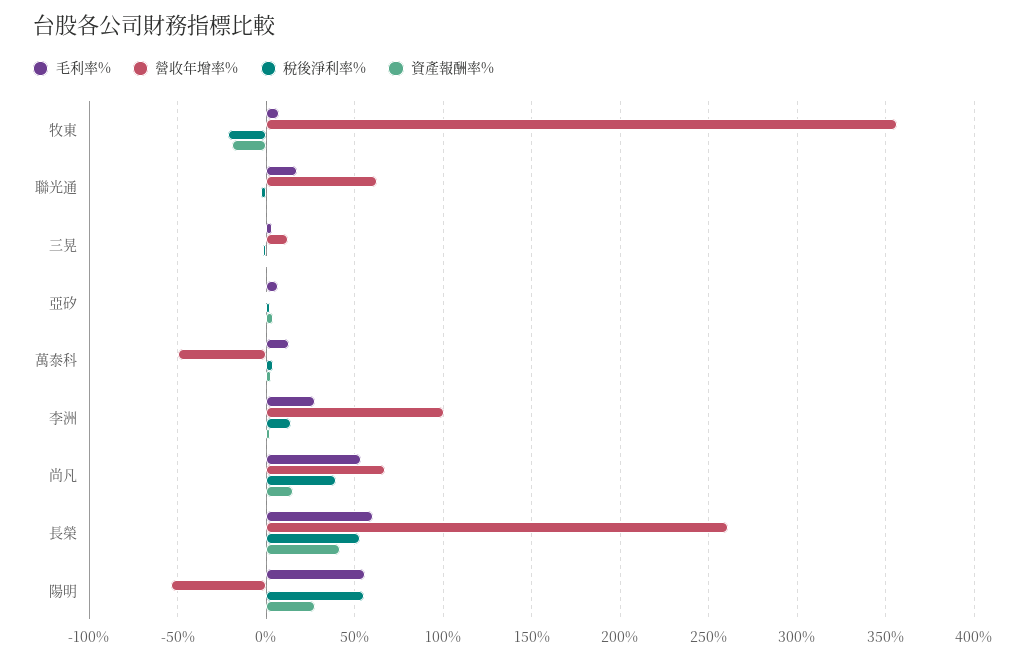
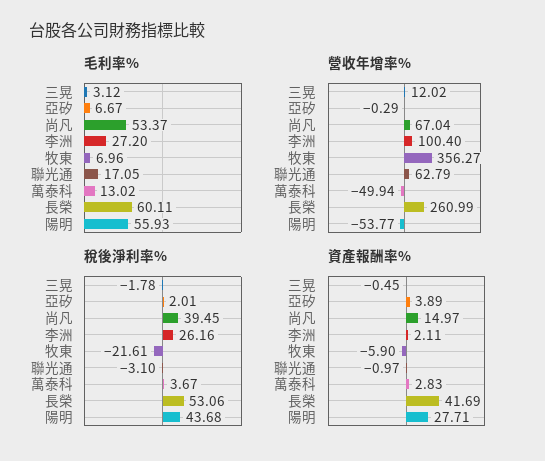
  {
    "毛利率%": {
      "牧東": 6.96,
      "聯光通": 17.05,
      "三晃": 3.12,
      "亞矽": 6.67,
      "萬泰科": 13.02,
      "李洲": 27.2,
      "尚凡": 53.37,
      "長榮": 60.11,
      "陽明": 55.93
    },
    "營收年增率%": {
      "牧東": 356.27,
      "聯光通": 62.79,
      "三晃": 12.02,
      "亞矽": -0.29,
      "萬泰科": -49.94,
      "李洲": 100.4,
      "尚凡": 67.04,
      "長榮": 260.99,
      "陽明": -53.77
    },
    "稅後淨利率%": {
      "牧東": -21.61,
      "聯光通": -3.1,
      "三晃": -1.78,
      "亞矽": 2.01,
      "萬泰科": 3.67,
-     "李洲": 15,
+     "李洲": 26.16,
      "尚凡": 39.45,
      "長榮": 53.06,
-     "陽明": 55
+     "陽明": 43.68
    },
    "資產報酬率%": {
-     "牧東": -20,
+     "牧東": -5.9,
      "聯光通": -0.97,
      "三晃": -0.45,
      "亞矽": 3.89,
      "萬泰科": 2.83,
      "李洲": 2.11,
      "尚凡": 14.97,
      "長榮": 41.69,
      "陽明": 27.71
    }
  }

